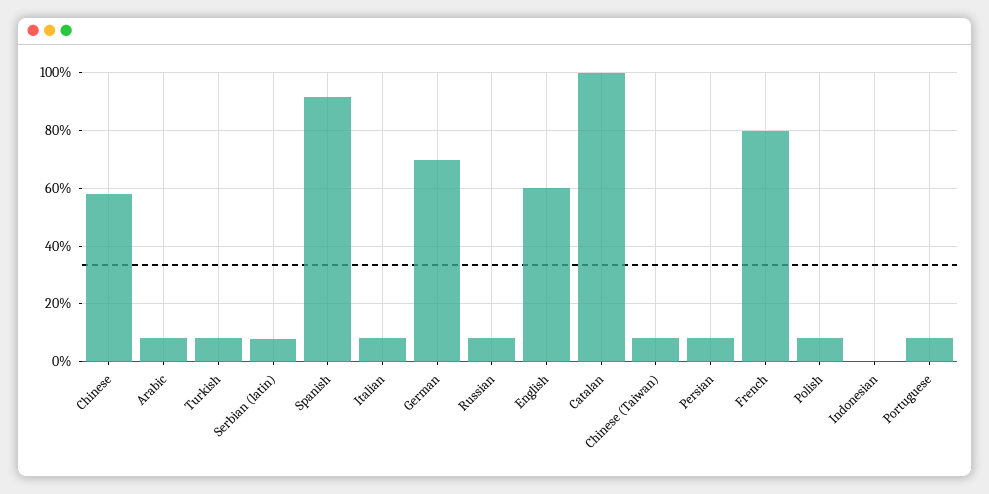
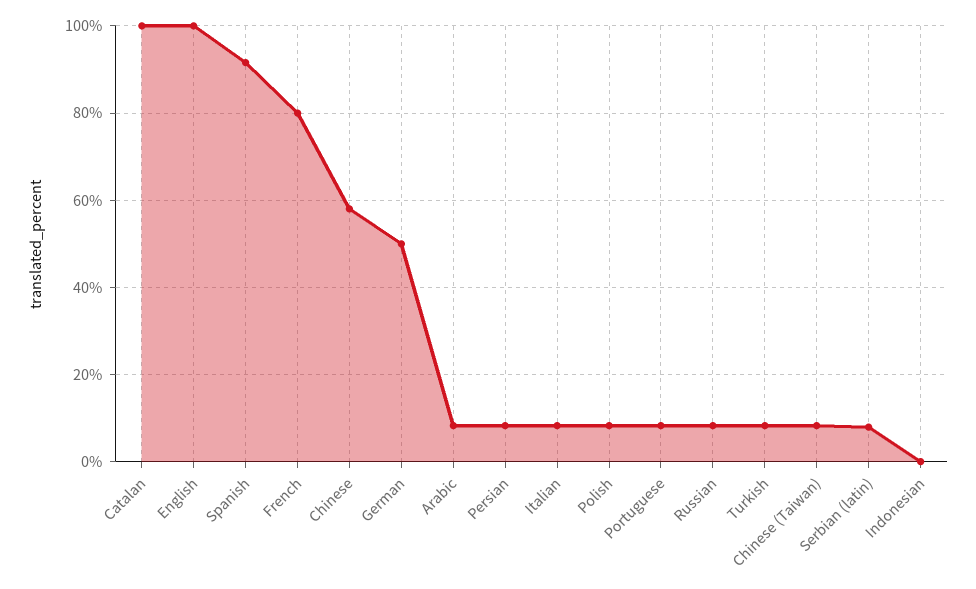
  {
    "Chinese": 58,
    "Arabic": 8,
    "Turkish": 8,
    "Serbian (latin)": 8,
    "Spanish": 92,
    "Italian": 8,
-   "German": 70,
+   "German": 50,
    "Russian": 8,
-   "English": 60,
+   "English": 100,
    "Catalan": 100,
    "Chinese (Taiwan)": 8,
    "Persian": 8,
    "French": 80,
    "Polish": 8,
    "Indonesian": 0,
    "Portuguese": 8
  }

